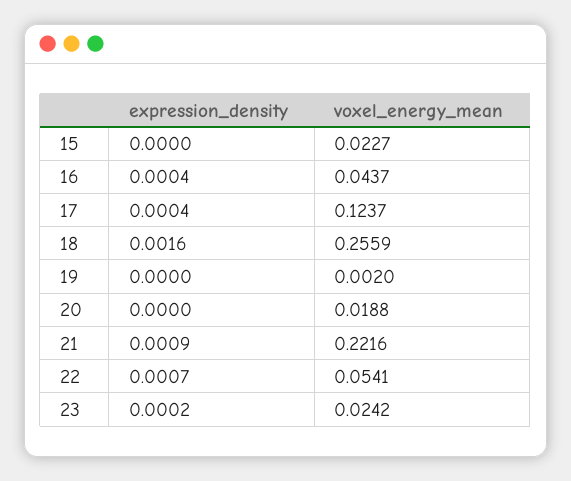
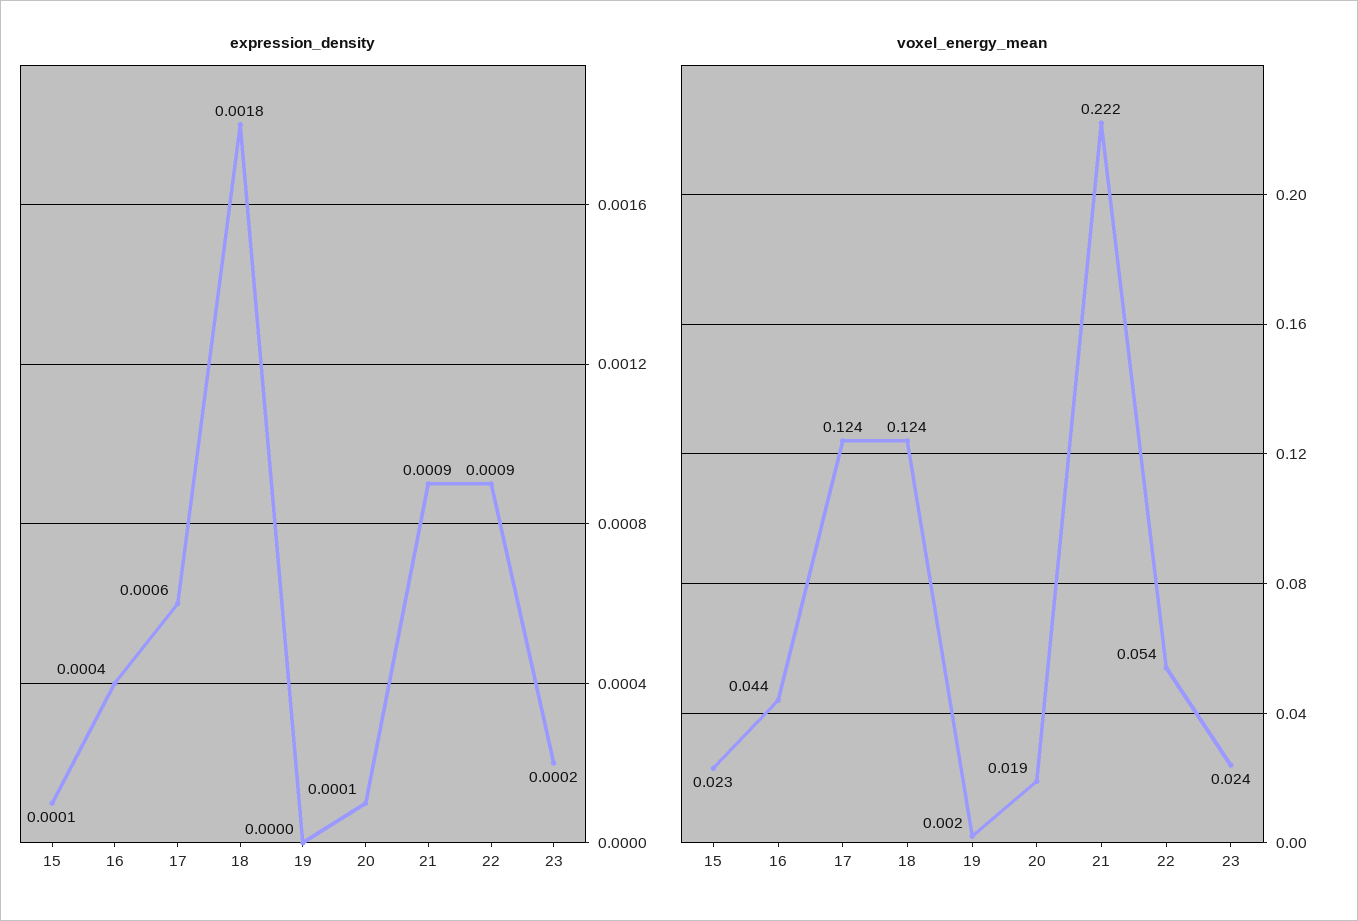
  {
    "expression_density": {
-     "15": 0,
+     "15": 0.0001,
      "16": 0.0004,
-     "17": 0.0004,
+     "17": 0.0006,
-     "18": 0.0016,
+     "18": 0.0018,
      "19": 0,
-     "20": 0,
+     "20": 0.0001,
      "21": 0.0009,
-     "22": 0.0007,
+     "22": 0.0009,
      "23": 0.0002
    },
    "voxel_energy_mean": {
      "15": 0.0227,
      "16": 0.0437,
      "17": 0.1237,
-     "18": 0.2559,
+     "18": 0.124,
      "19": 0.002,
      "20": 0.0188,
      "21": 0.2216,
      "22": 0.0541,
      "23": 0.0242
    }
  }

